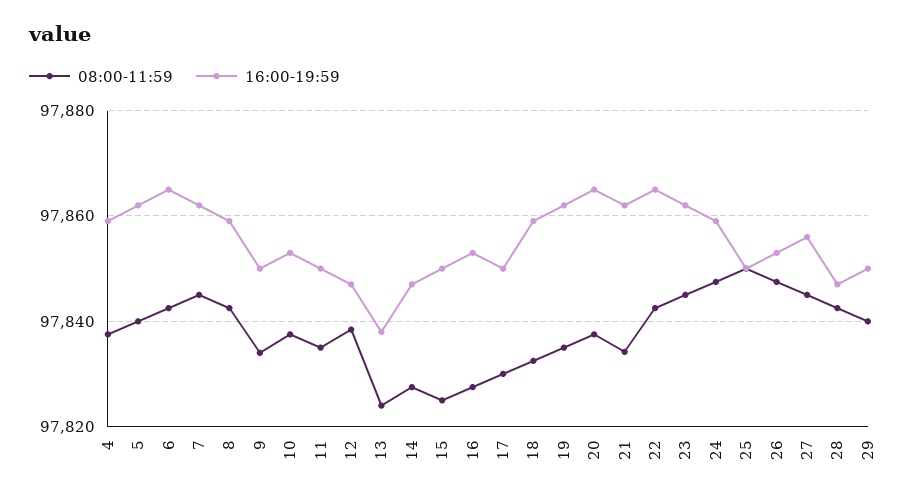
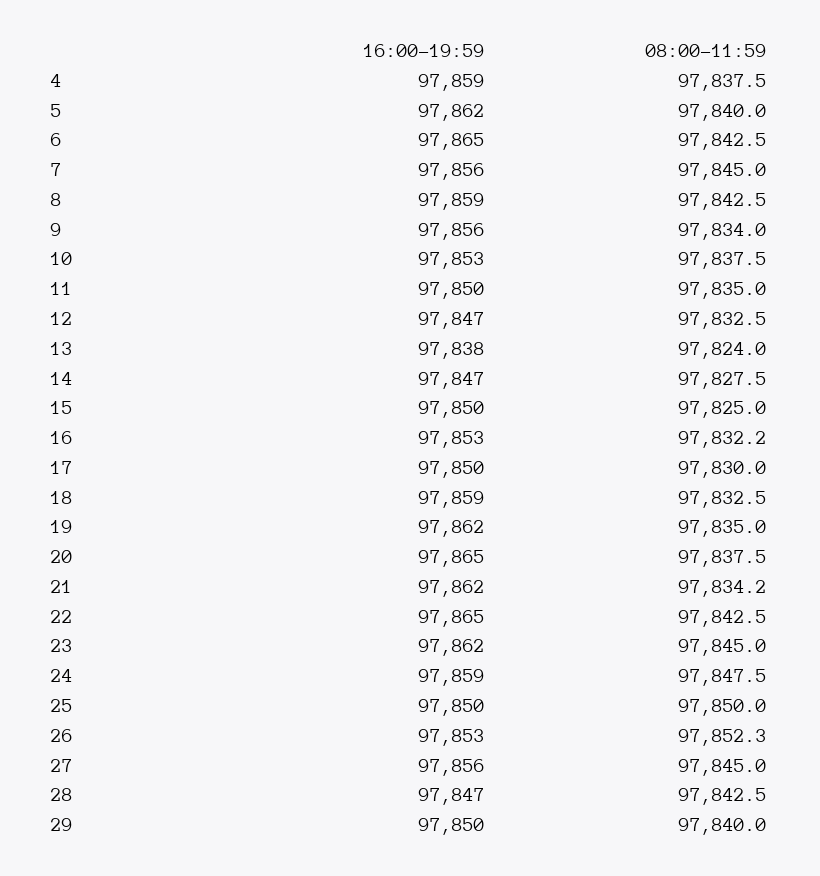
  {
    "08:00-11:59": {
      "4": 97837.5,
      "5": 97840,
      "6": 97842.5,
      "7": 97845,
      "8": 97842.5,
      "9": 97834,
      "10": 97837.5,
      "11": 97835,
-     "12": 97838,
+     "12": 97832.5,
      "13": 97824,
      "14": 97827.5,
      "15": 97825,
-     "16": 97828,
+     "16": 97832.2,
      "17": 97830,
      "18": 97832.5,
      "19": 97835,
      "20": 97837.5,
      "21": 97834.2,
      "22": 97842.5,
      "23": 97845,
      "24": 97847.5,
      "25": 97850,
-     "26": 97848,
+     "26": 97852.3,
      "27": 97845,
      "28": 97842.5,
      "29": 97840
    },
    "16:00-19:59": {
      "4": 97859,
      "5": 97862,
      "6": 97865,
-     "7": 97862,
+     "7": 97856,
      "8": 97859,
-     "9": 97850,
+     "9": 97856,
      "10": 97853,
      "11": 97850,
      "12": 97847,
      "13": 97838,
      "14": 97847,
      "15": 97850,
      "16": 97853,
      "17": 97850,
      "18": 97859,
      "19": 97862,
      "20": 97865,
      "21": 97862,
      "22": 97865,
      "23": 97862,
      "24": 97859,
      "25": 97850,
      "26": 97853,
      "27": 97856,
      "28": 97847,
      "29": 97850
    }
  }

